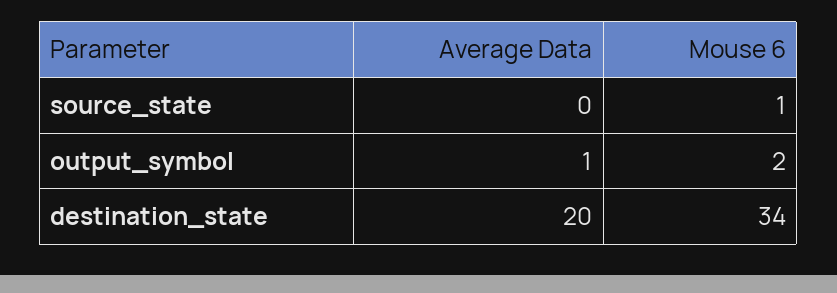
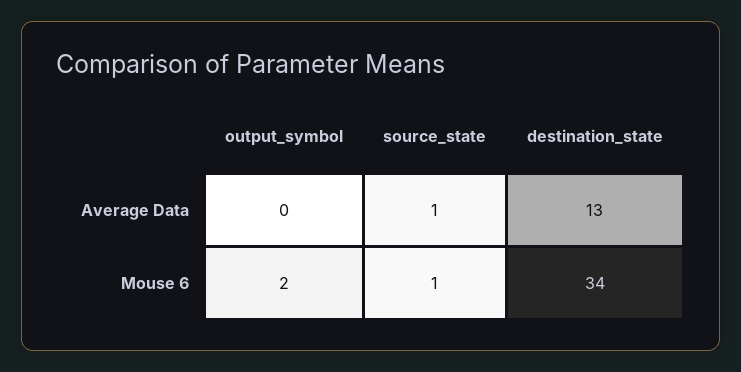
  {
    "Average Data": {
-     "source_state": 0,
+     "source_state": 1,
-     "output_symbol": 1,
+     "output_symbol": 0,
-     "destination_state": 20
+     "destination_state": 13
    },
    "Mouse 6": {
      "source_state": 1,
      "output_symbol": 2,
      "destination_state": 34
    }
  }

